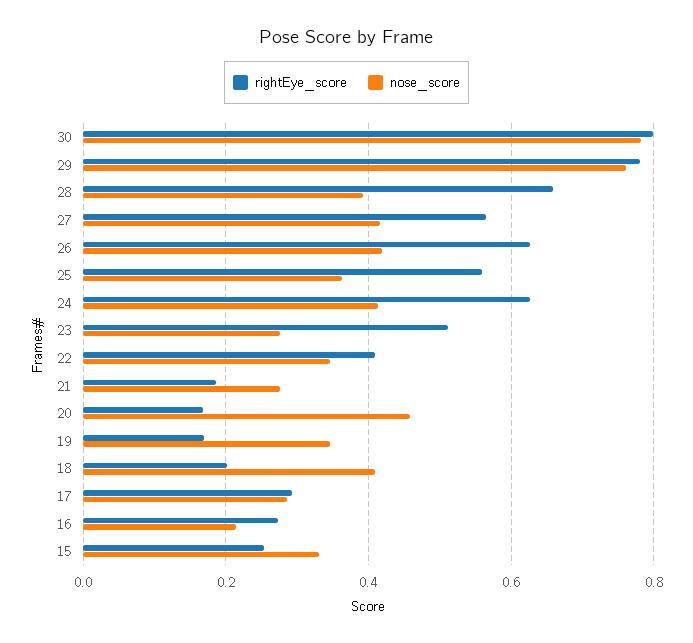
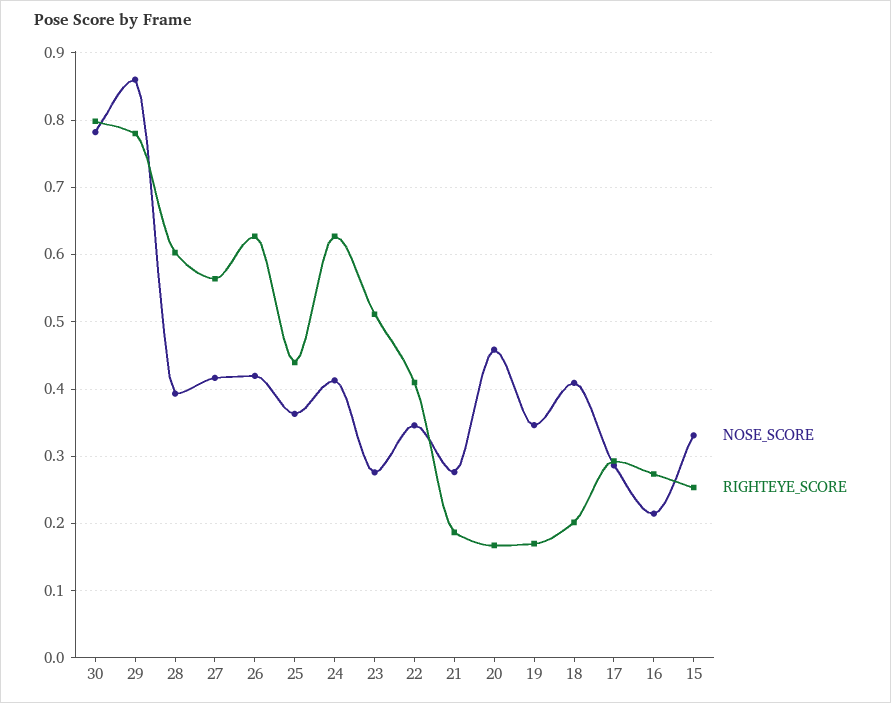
  {
    "rightEye_score": {
      "30": 0.8,
      "29": 0.78,
-     "28": 0.66,
+     "28": 0.6,
      "27": 0.56,
      "26": 0.63,
-     "25": 0.56,
+     "25": 0.44,
      "24": 0.63,
      "23": 0.51,
      "22": 0.41,
      "21": 0.19,
      "20": 0.17,
      "19": 0.17,
      "18": 0.2,
      "17": 0.29,
      "16": 0.27,
      "15": 0.25
    },
    "nose_score": {
      "30": 0.78,
-     "29": 0.76,
+     "29": 0.86,
      "28": 0.39,
      "27": 0.42,
      "26": 0.42,
      "25": 0.36,
      "24": 0.41,
      "23": 0.28,
      "22": 0.35,
      "21": 0.28,
      "20": 0.46,
      "19": 0.35,
      "18": 0.41,
      "17": 0.29,
      "16": 0.21,
      "15": 0.33
    }
  }

